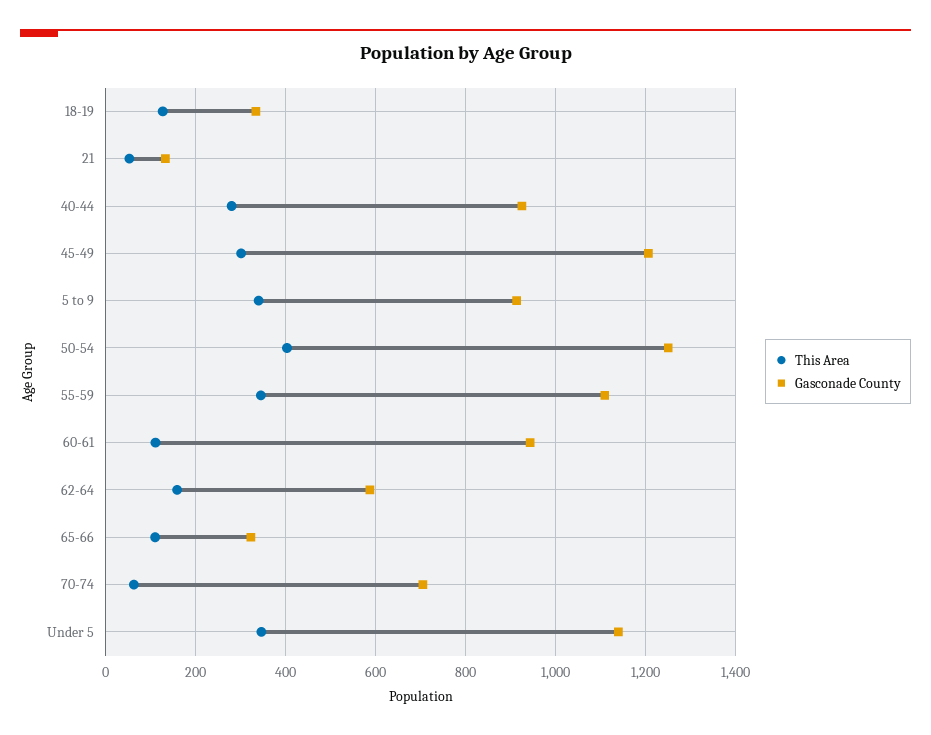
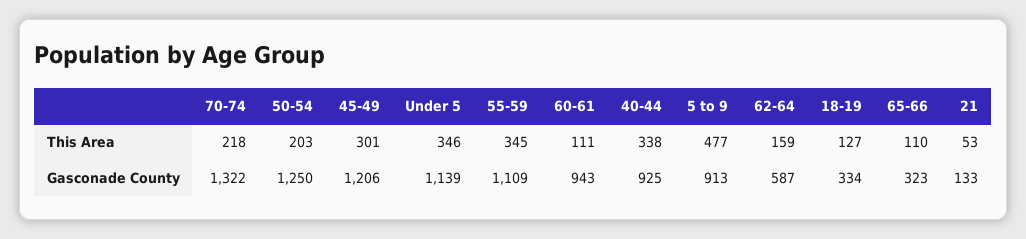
  {
    "This Area": {
      "18-19": 127,
      "21": 53,
-     "40-44": 280,
+     "40-44": 338,
      "45-49": 301,
-     "5 to 9": 340,
+     "5 to 9": 477,
-     "50-54": 400,
+     "50-54": 203,
      "55-59": 345,
      "60-61": 111,
      "62-64": 159,
      "65-66": 110,
-     "70-74": 60,
+     "70-74": 218,
      "Under 5": 346
    },
    "Gasconade County": {
      "18-19": 334,
      "21": 133,
      "40-44": 925,
      "45-49": 1206,
      "5 to 9": 913,
      "50-54": 1250,
      "55-59": 1109,
      "60-61": 943,
      "62-64": 587,
      "65-66": 323,
-     "70-74": 700,
+     "70-74": 1322,
      "Under 5": 1139
    }
  }

